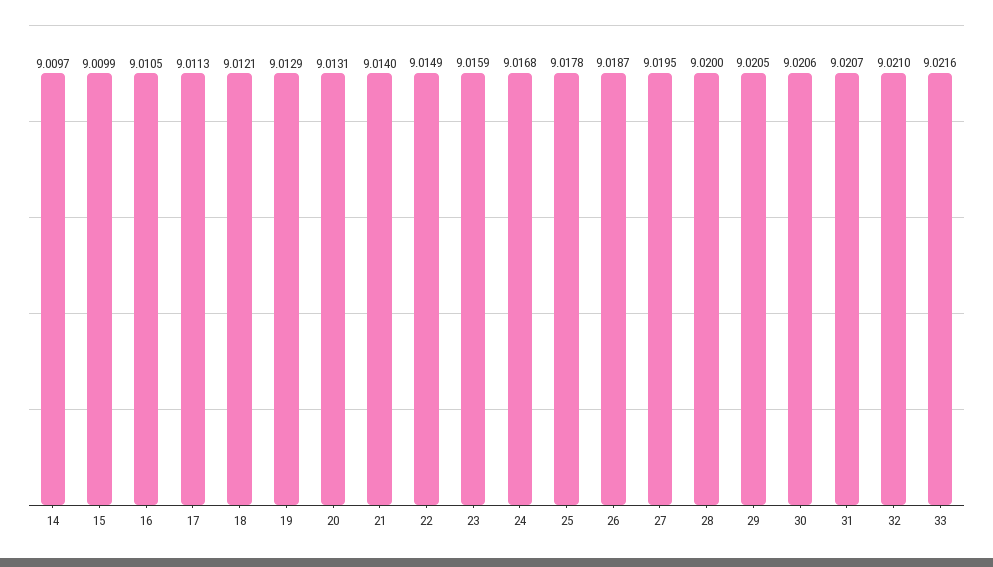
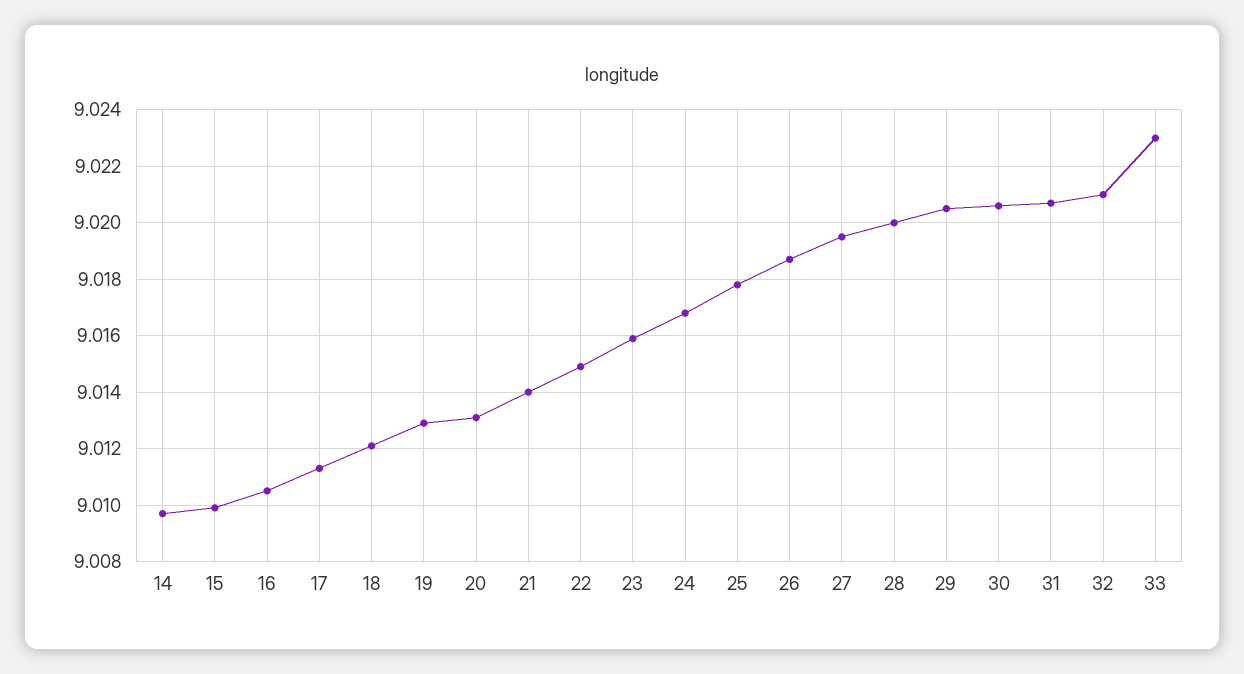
  {
    "14": 9.0097,
    "15": 9.0099,
    "16": 9.0105,
    "17": 9.0113,
    "18": 9.0121,
    "19": 9.0129,
    "20": 9.0131,
    "21": 9.014,
    "22": 9.0149,
    "23": 9.0159,
    "24": 9.0168,
    "25": 9.0178,
    "26": 9.0187,
    "27": 9.0195,
    "28": 9.02,
    "29": 9.0205,
    "30": 9.0206,
    "31": 9.0207,
    "32": 9.021,
-   "33": 9.0216
+   "33": 9.023
  }

